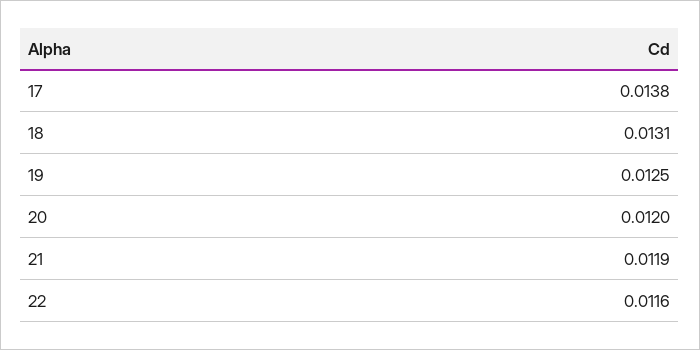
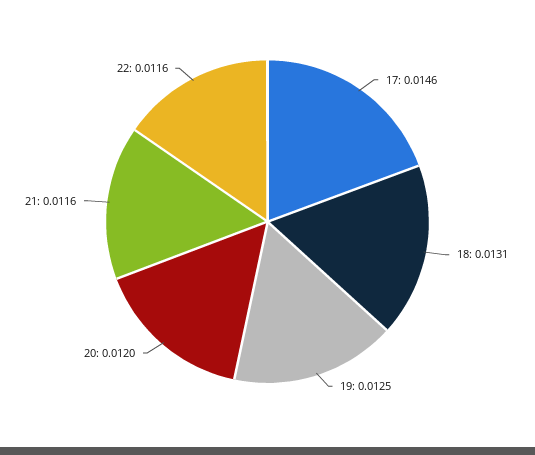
  {
-   "17": 0.0138,
+   "17": 0.0146,
    "18": 0.0131,
    "19": 0.0125,
    "20": 0.012,
-   "21": 0.0119,
+   "21": 0.0116,
    "22": 0.0116
  }

